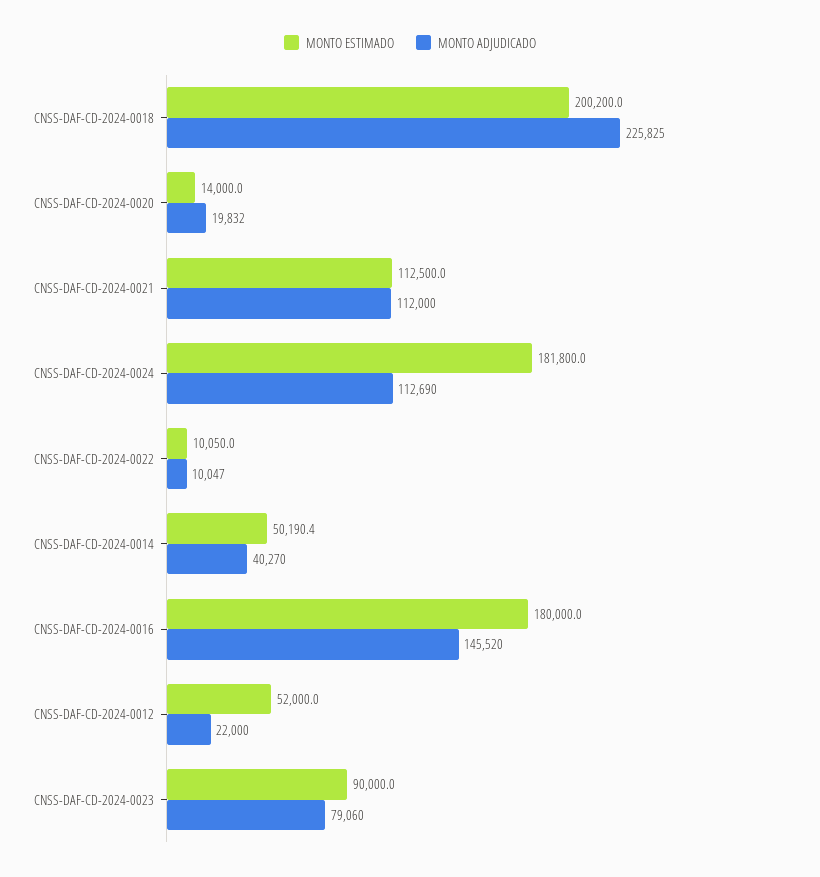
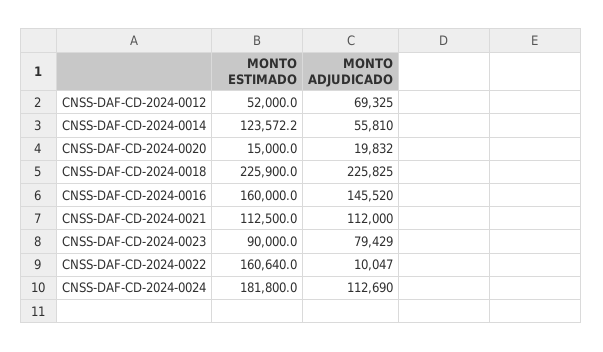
  {
    "MONTO ESTIMADO": {
-     "CNSS-DAF-CD-2024-0018": 200200,
+     "CNSS-DAF-CD-2024-0018": 225900,
-     "CNSS-DAF-CD-2024-0020": 14000,
+     "CNSS-DAF-CD-2024-0020": 15000,
      "CNSS-DAF-CD-2024-0021": 112500,
      "CNSS-DAF-CD-2024-0024": 181800,
-     "CNSS-DAF-CD-2024-0022": 10050,
+     "CNSS-DAF-CD-2024-0022": 160640,
-     "CNSS-DAF-CD-2024-0014": 50190.4,
+     "CNSS-DAF-CD-2024-0014": 123572.2,
-     "CNSS-DAF-CD-2024-0016": 180000,
+     "CNSS-DAF-CD-2024-0016": 160000,
      "CNSS-DAF-CD-2024-0012": 52000,
      "CNSS-DAF-CD-2024-0023": 90000
    },
    "MONTO ADJUDICADO": {
      "CNSS-DAF-CD-2024-0018": 225825,
      "CNSS-DAF-CD-2024-0020": 19832,
      "CNSS-DAF-CD-2024-0021": 112000,
      "CNSS-DAF-CD-2024-0024": 112690,
      "CNSS-DAF-CD-2024-0022": 10047,
-     "CNSS-DAF-CD-2024-0014": 40270,
+     "CNSS-DAF-CD-2024-0014": 55810,
      "CNSS-DAF-CD-2024-0016": 145520,
-     "CNSS-DAF-CD-2024-0012": 22000,
+     "CNSS-DAF-CD-2024-0012": 69325,
-     "CNSS-DAF-CD-2024-0023": 79060
+     "CNSS-DAF-CD-2024-0023": 79429
    }
  }

